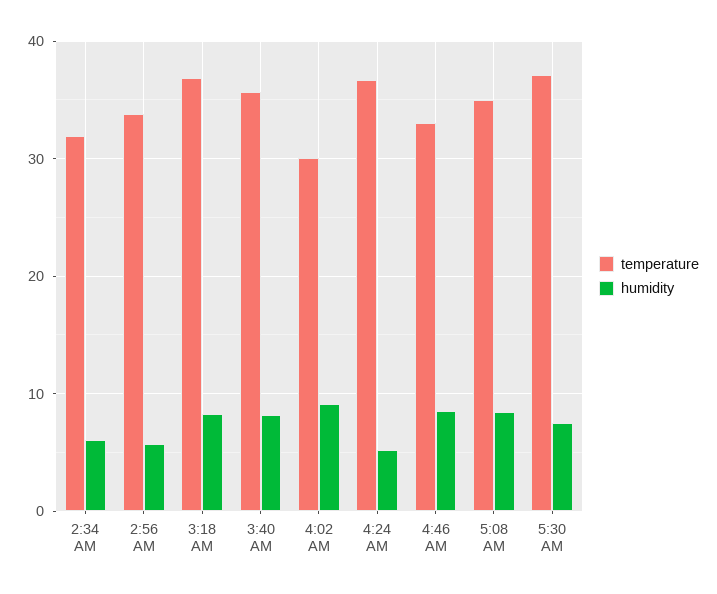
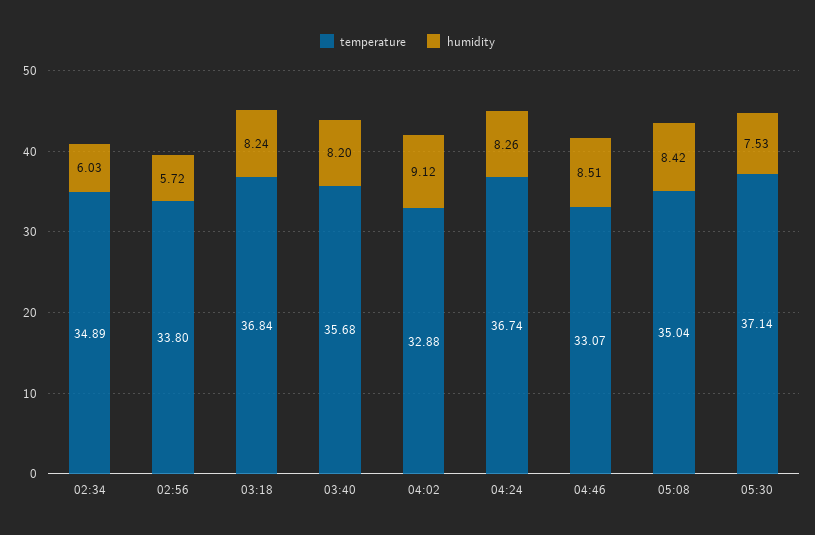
  {
    "temperature": {
-     "2:34 AM": 32,
+     "2:34 AM": 34.89,
      "2:56 AM": 33.8,
      "3:18 AM": 36.84,
      "3:40 AM": 35.68,
-     "4:02 AM": 30,
+     "4:02 AM": 32.88,
      "4:24 AM": 36.74,
      "4:46 AM": 33.07,
      "5:08 AM": 35.04,
      "5:30 AM": 37.14
    },
    "humidity": {
      "2:34 AM": 6.03,
      "2:56 AM": 5.72,
      "3:18 AM": 8.24,
      "3:40 AM": 8.2,
      "4:02 AM": 9.12,
-     "4:24 AM": 5,
+     "4:24 AM": 8.26,
      "4:46 AM": 8.51,
      "5:08 AM": 8.42,
      "5:30 AM": 7.53
    }
  }

